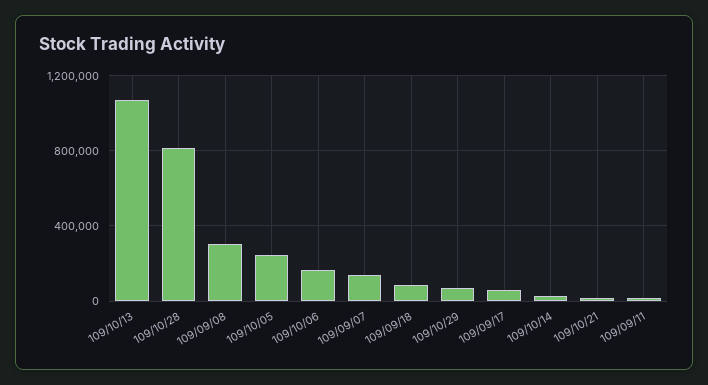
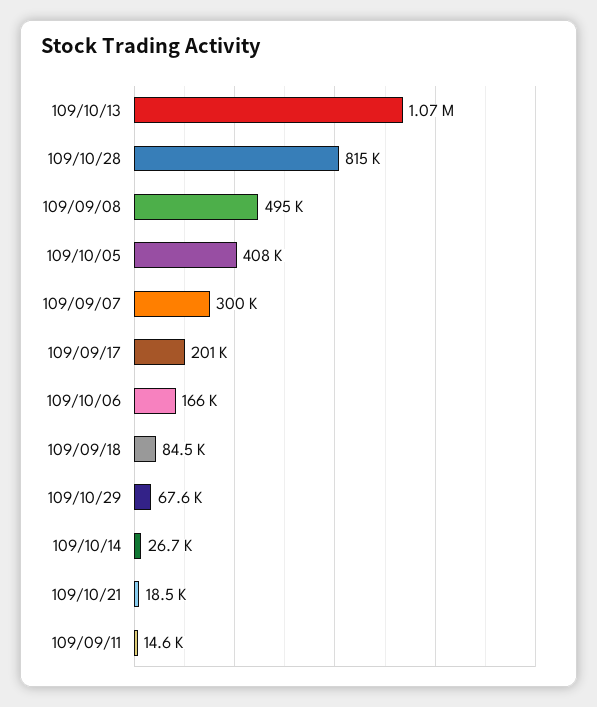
  {
    "109/10/13": 1070000,
    "109/10/28": 815000,
-   "109/09/08": 300000,
+   "109/09/08": 495000,
-   "109/10/05": 250000,
+   "109/10/05": 408000,
    "109/10/06": 166000,
-   "109/09/07": 150000,
+   "109/09/07": 300000,
    "109/09/18": 84500,
    "109/10/29": 67600,
-   "109/09/17": 50000,
+   "109/09/17": 201000,
    "109/10/14": 26700,
    "109/10/21": 18500,
    "109/09/11": 14600
  }

